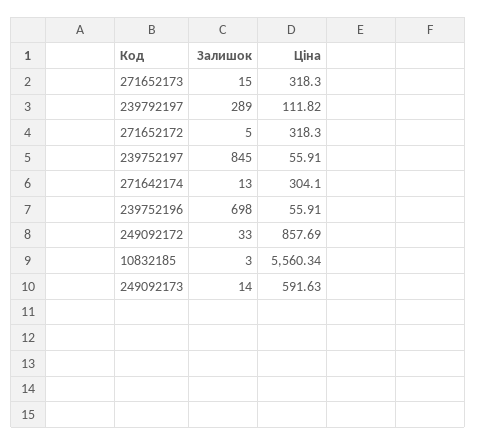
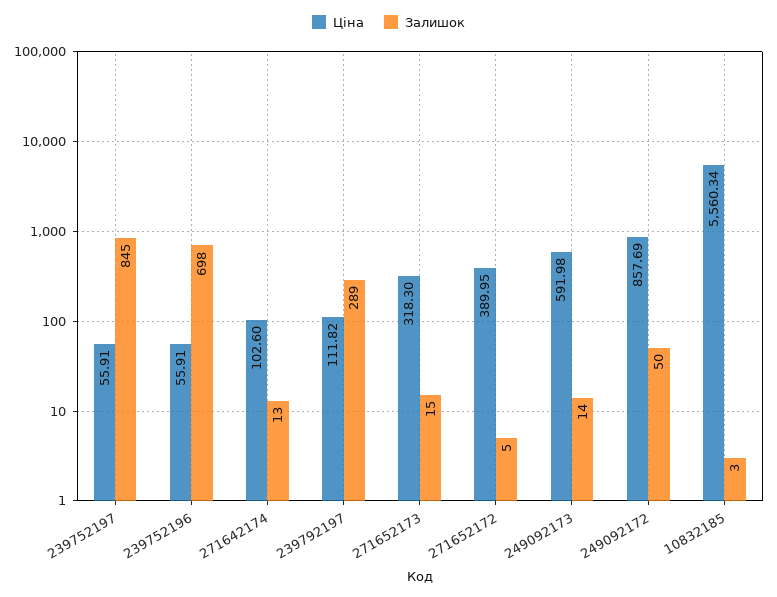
  {
    "Залишок": {
      "271652173": 15,
      "239792197": 289,
      "271652172": 5,
      "239752197": 845,
      "271642174": 13,
      "239752196": 698,
-     "249092172": 33,
+     "249092172": 50,
      "10832185": 3,
      "249092173": 14
    },
    "Ціна": {
      "271652173": 318.3,
      "239792197": 111.82,
-     "271652172": 318.3,
+     "271652172": 389.95,
      "239752197": 55.91,
-     "271642174": 304.1,
+     "271642174": 102.6,
      "239752196": 55.91,
      "249092172": 857.69,
      "10832185": 5560.34,
-     "249092173": 591.63
+     "249092173": 591.98
    }
  }

